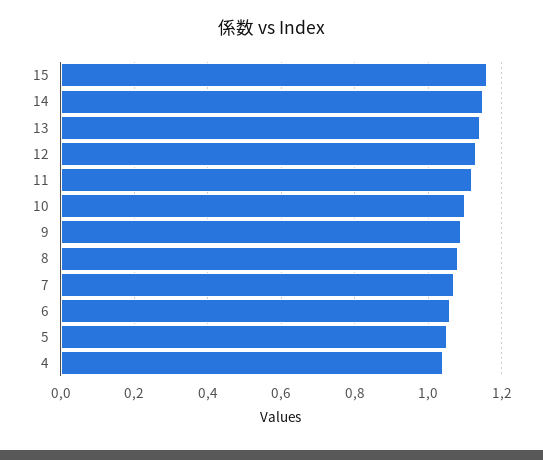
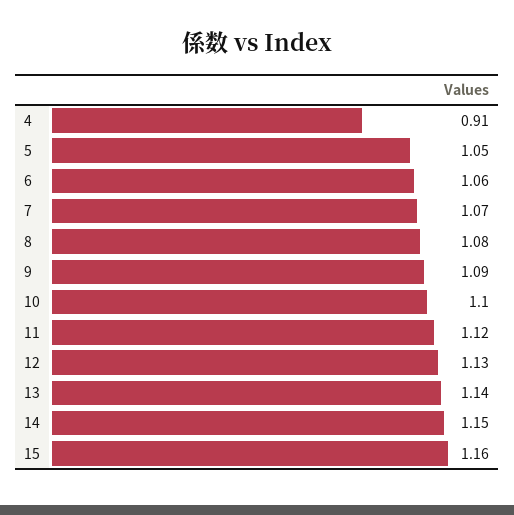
  {
    "15": 1.16,
    "14": 1.15,
    "13": 1.14,
    "12": 1.13,
    "11": 1.12,
    "10": 1.1,
    "9": 1.09,
    "8": 1.08,
    "7": 1.07,
    "6": 1.06,
    "5": 1.05,
-   "4": 1.05
+   "4": 0.91
  }

